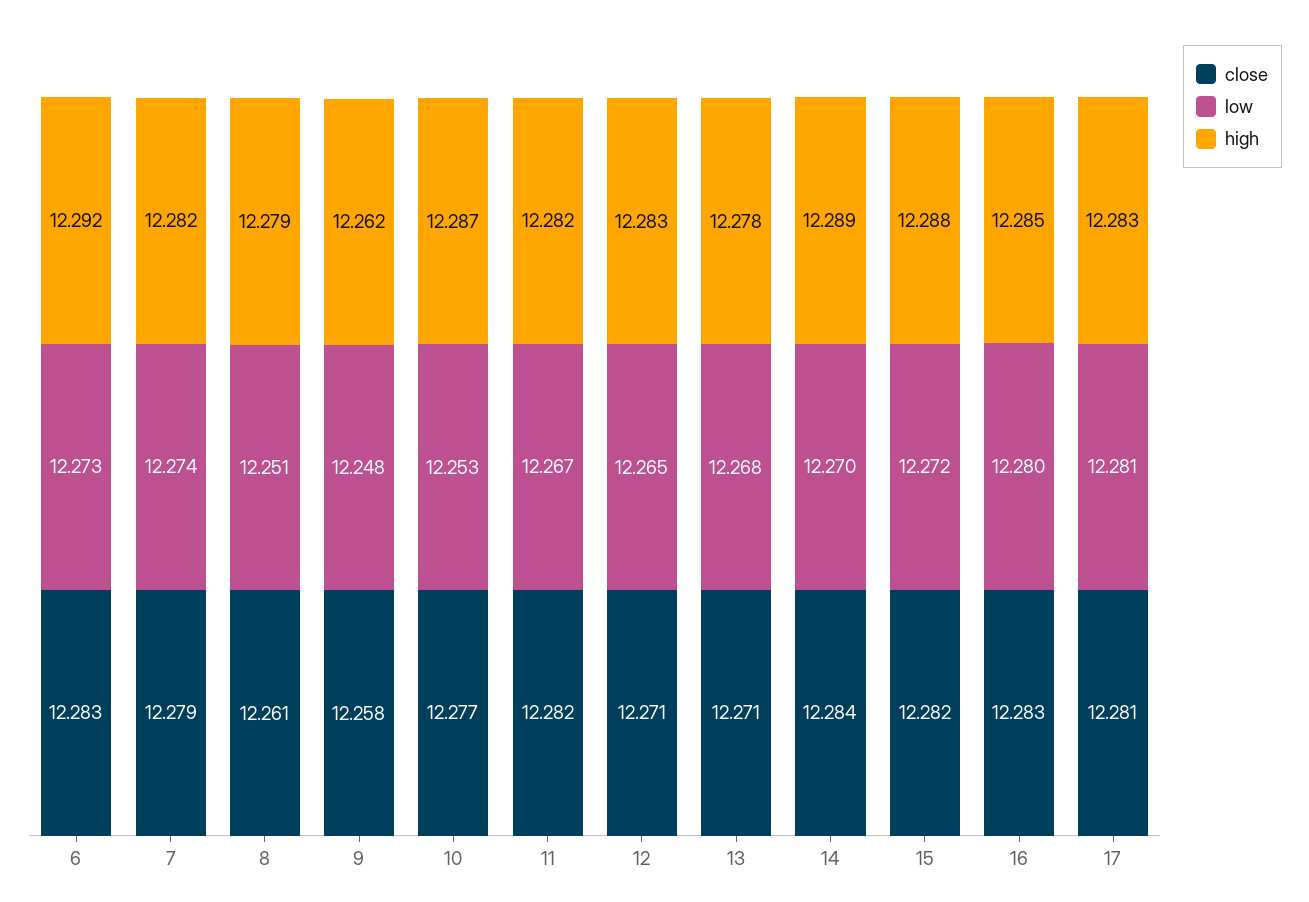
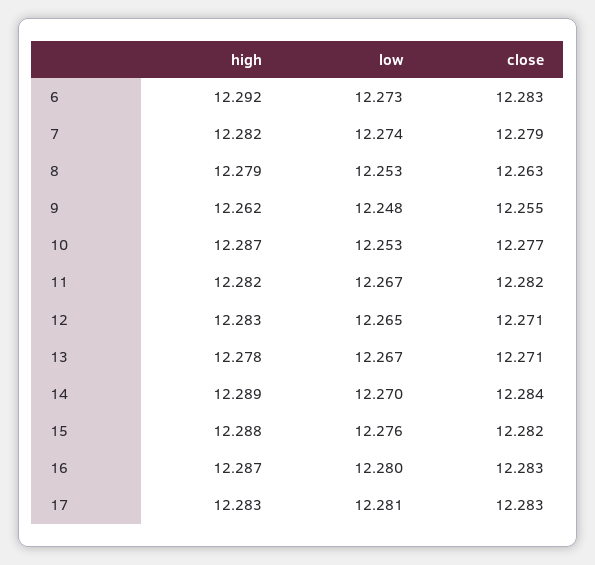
  {
    "close": {
      "6": 12.283,
      "7": 12.279,
-     "8": 12.261,
+     "8": 12.263,
-     "9": 12.258,
+     "9": 12.255,
      "10": 12.277,
      "11": 12.282,
      "12": 12.271,
      "13": 12.271,
      "14": 12.284,
      "15": 12.282,
      "16": 12.283,
-     "17": 12.281
+     "17": 12.283
    },
    "low": {
      "6": 12.273,
      "7": 12.274,
-     "8": 12.251,
+     "8": 12.253,
      "9": 12.248,
      "10": 12.253,
      "11": 12.267,
      "12": 12.265,
-     "13": 12.268,
+     "13": 12.267,
      "14": 12.27,
-     "15": 12.272,
+     "15": 12.276,
      "16": 12.28,
      "17": 12.281
    },
    "high": {
      "6": 12.292,
      "7": 12.282,
      "8": 12.279,
      "9": 12.262,
      "10": 12.287,
      "11": 12.282,
      "12": 12.283,
      "13": 12.278,
      "14": 12.289,
      "15": 12.288,
-     "16": 12.285,
+     "16": 12.287,
      "17": 12.283
    }
  }

